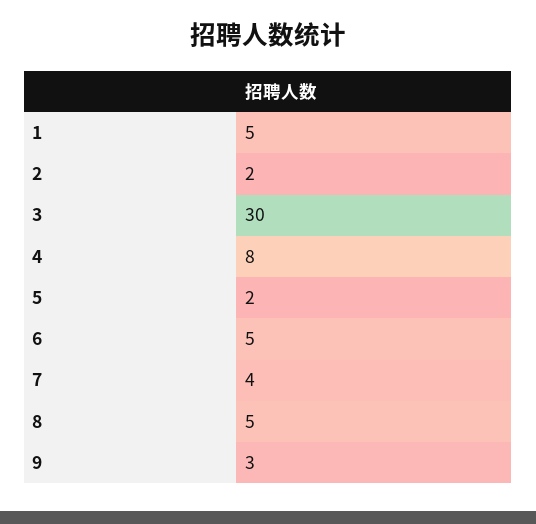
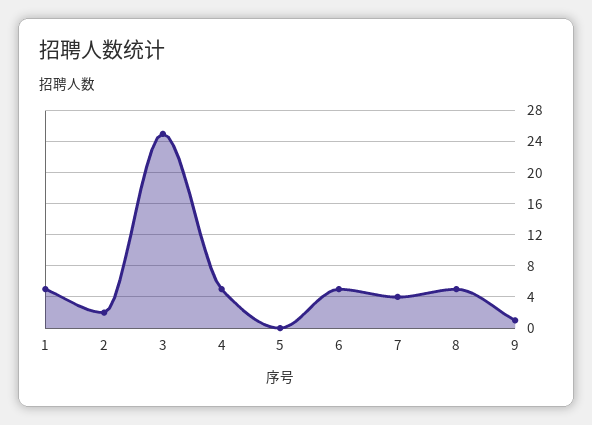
  {
    "1": 5,
    "2": 2,
-   "3": 30,
+   "3": 25,
-   "4": 8,
+   "4": 5,
-   "5": 2,
+   "5": 0,
    "6": 5,
    "7": 4,
    "8": 5,
-   "9": 3
+   "9": 1
  }

